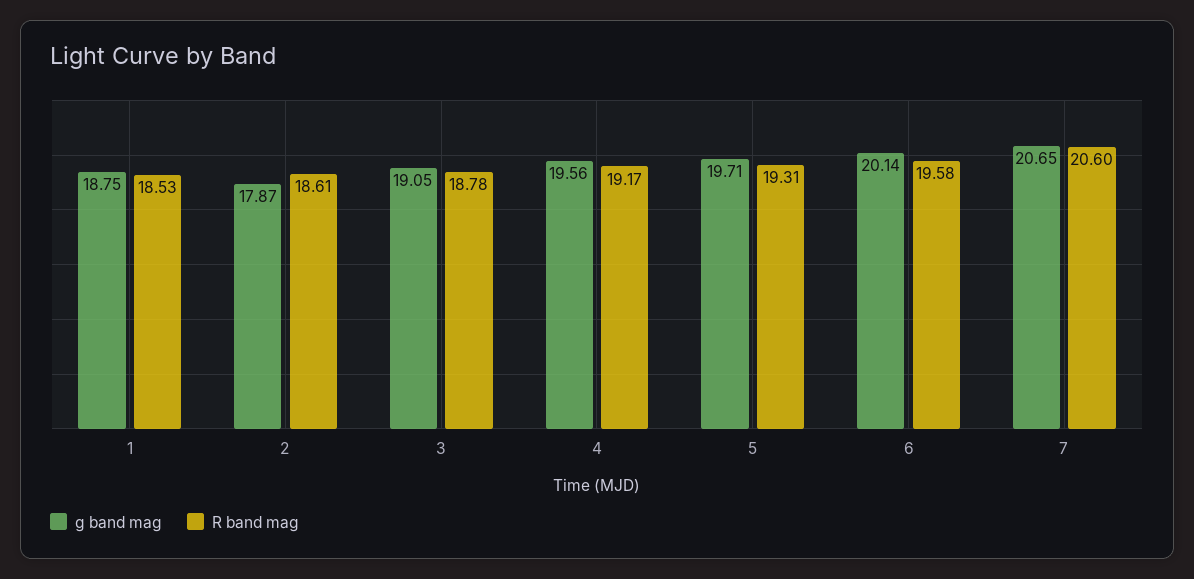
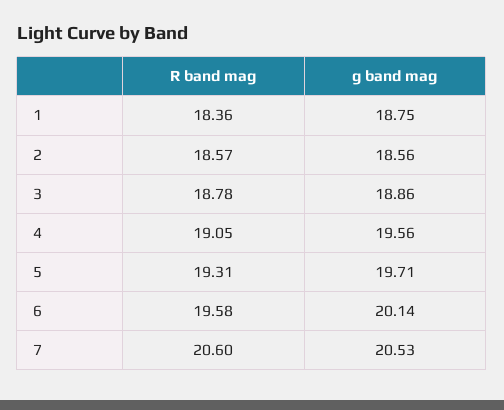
  {
    "g band mag": {
      "1": 18.75,
-     "2": 17.87,
+     "2": 18.56,
-     "3": 19.05,
+     "3": 18.86,
      "4": 19.56,
      "5": 19.71,
      "6": 20.14,
-     "7": 20.65
+     "7": 20.53
    },
    "R band mag": {
-     "1": 18.53,
+     "1": 18.36,
-     "2": 18.61,
+     "2": 18.57,
      "3": 18.78,
-     "4": 19.17,
+     "4": 19.05,
      "5": 19.31,
      "6": 19.58,
      "7": 20.6
    }
  }

